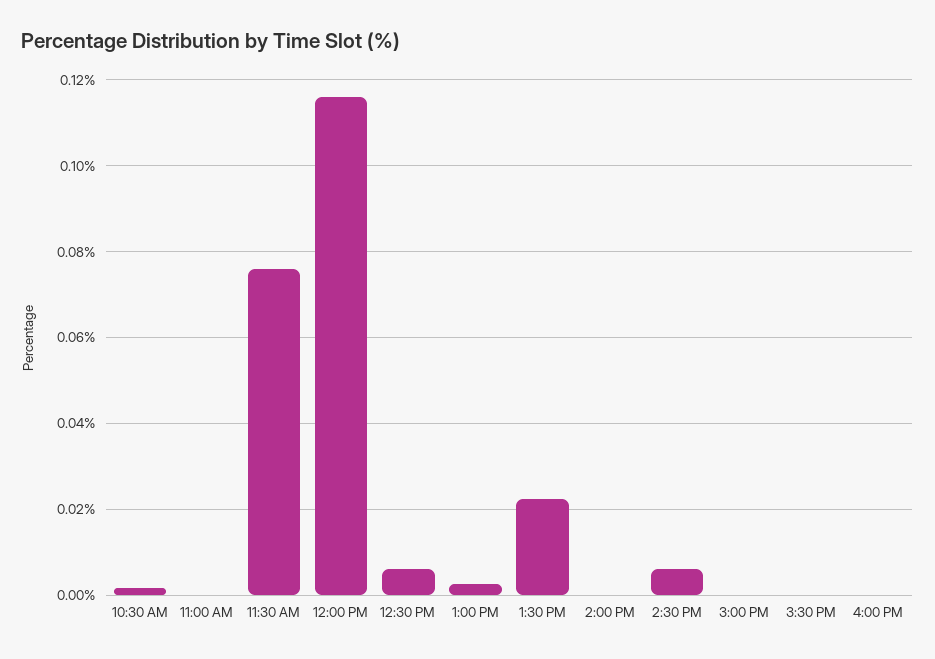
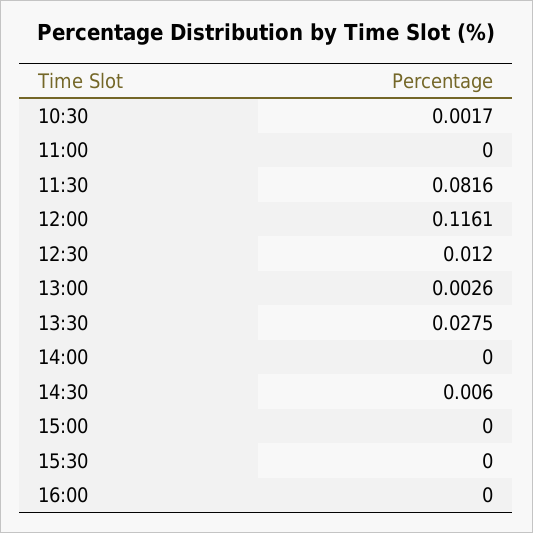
  {
    "10:30 AM": 0.0017,
    "11:00 AM": 0,
-   "11:30 AM": 0.076,
+   "11:30 AM": 0.0816,
    "12:00 PM": 0.1161,
-   "12:30 PM": 0.006,
+   "12:30 PM": 0.012,
    "1:00 PM": 0.0026,
-   "1:30 PM": 0.022,
+   "1:30 PM": 0.0275,
    "2:00 PM": 0,
    "2:30 PM": 0.006,
    "3:00 PM": 0,
    "3:30 PM": 0,
    "4:00 PM": 0
  }

